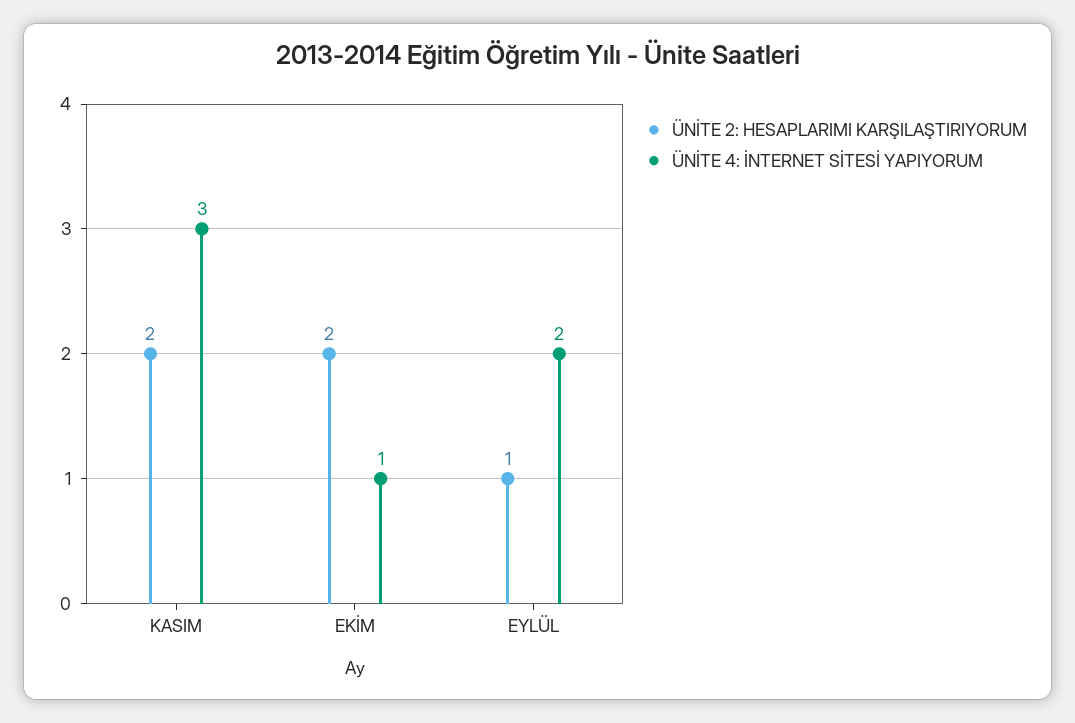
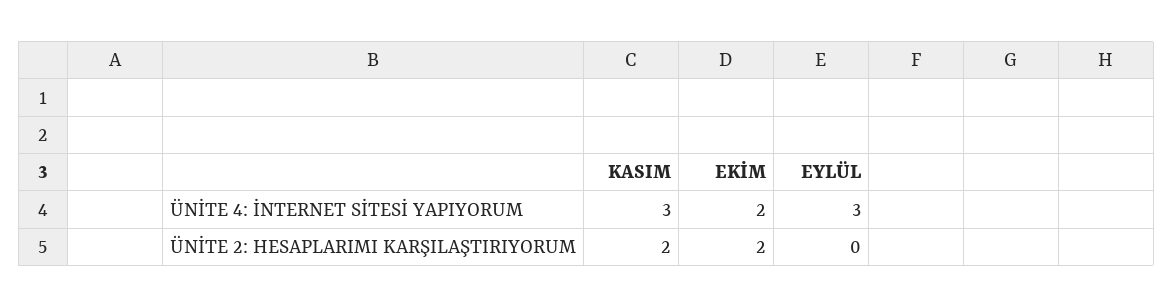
  {
    "ÜNİTE 2: HESAPLARIMI KARŞILAŞTIRIYORUM": {
      "KASIM": 2,
      "EKİM": 2,
-     "EYLÜL": 1
+     "EYLÜL": 0
    },
    "ÜNİTE 4: İNTERNET SİTESİ YAPIYORUM": {
      "KASIM": 3,
-     "EKİM": 1,
+     "EKİM": 2,
-     "EYLÜL": 2
+     "EYLÜL": 3
    }
  }

